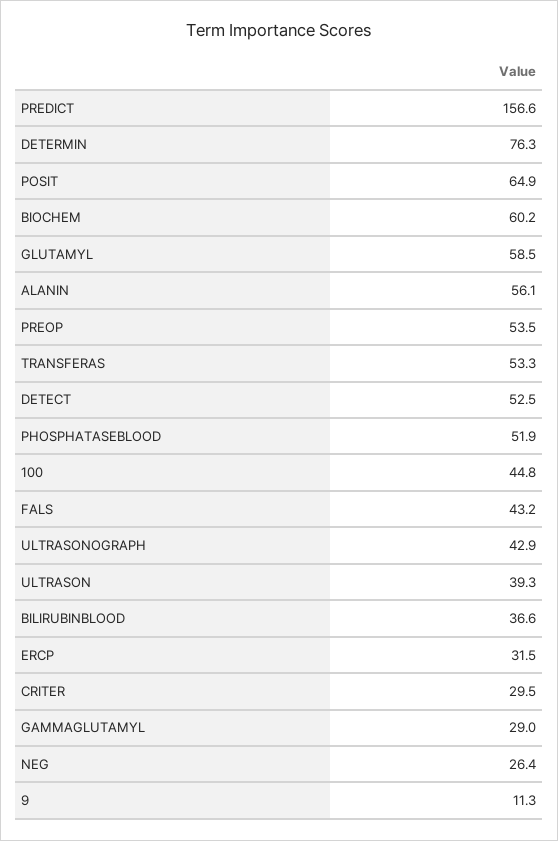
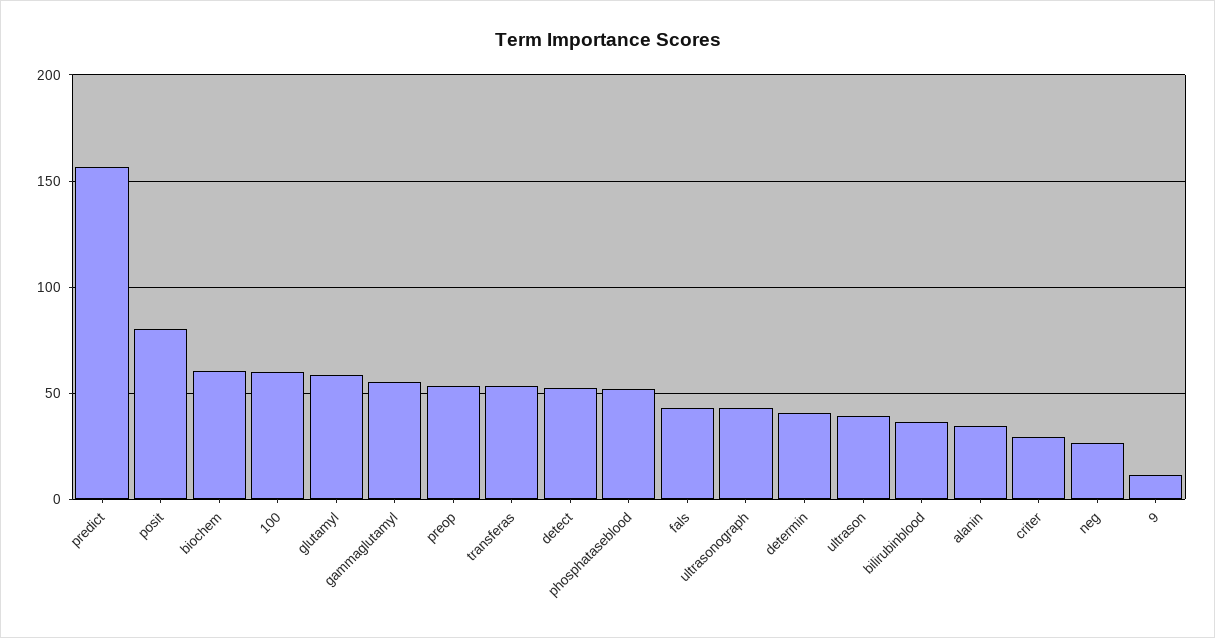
  {
    "PREDICT": 156.6,
-   "DETERMIN": 76.3,
+   "DETERMIN": 40,
-   "POSIT": 64.9,
+   "POSIT": 80,
    "BIOCHEM": 60.2,
    "GLUTAMYL": 58.5,
-   "ALANIN": 56.1,
+   "ALANIN": 35,
    "PREOP": 53.5,
    "TRANSFERAS": 53.3,
    "DETECT": 52.5,
    "PHOSPHATASEBLOOD": 51.9,
-   "100": 44.8,
+   "100": 60,
    "FALS": 43.2,
    "ULTRASONOGRAPH": 42.9,
    "ULTRASON": 39.3,
    "BILIRUBINBLOOD": 36.6,
-   "ERCP": 31.5,
    "CRITER": 29.5,
-   "GAMMAGLUTAMYL": 29,
+   "GAMMAGLUTAMYL": 55,
    "NEG": 26.4,
    "9": 11.3
  }

